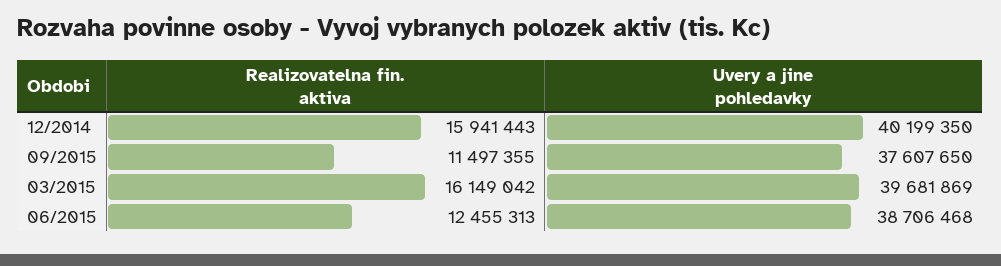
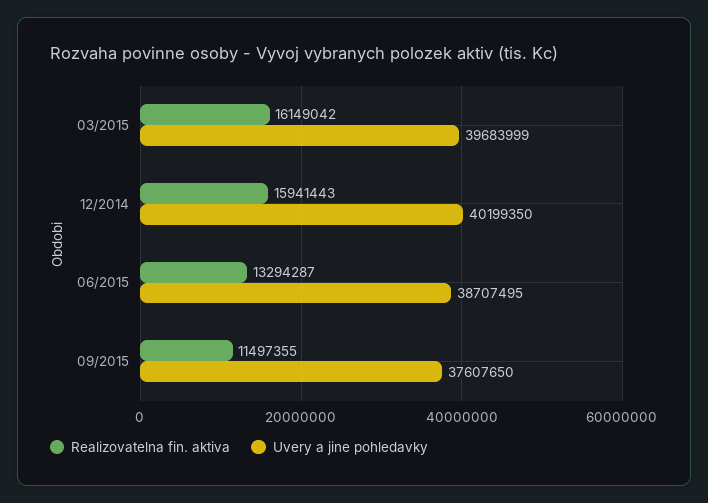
  {
    "Realizovatelna fin. aktiva": {
      "12/2014": 15941443,
      "09/2015": 11497355,
      "03/2015": 16149042,
-     "06/2015": 12455313
+     "06/2015": 13294287
    },
    "Uvery a jine pohledavky": {
      "12/2014": 40199350,
      "09/2015": 37607650,
-     "03/2015": 39681869,
+     "03/2015": 39683999,
-     "06/2015": 38706468
+     "06/2015": 38707495
    }
  }

